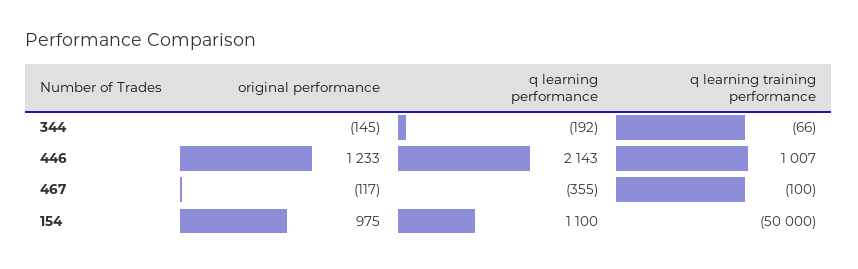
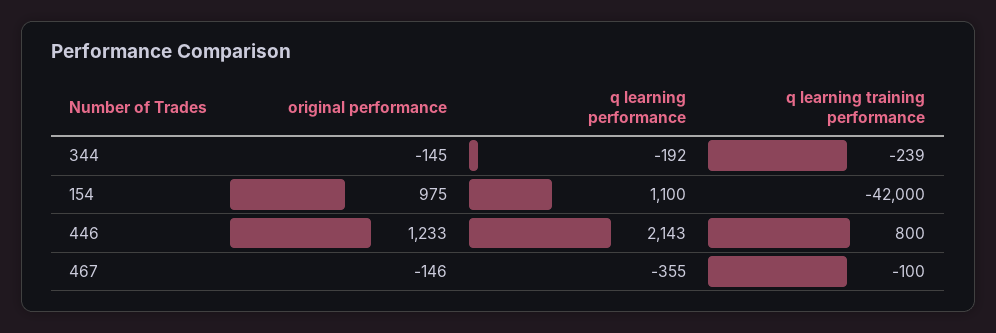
  {
    "original performance": {
      "344": -145,
      "446": 1233,
-     "467": -117,
+     "467": -146,
      "154": 975
    },
    "q learning performance": {
      "344": -192,
      "446": 2143,
      "467": -355,
      "154": 1100
    },
    "q learning training performance": {
-     "344": -66,
+     "344": -239,
-     "446": 1007,
+     "446": 800,
      "467": -100,
-     "154": -50000
+     "154": -42000
    }
  }

